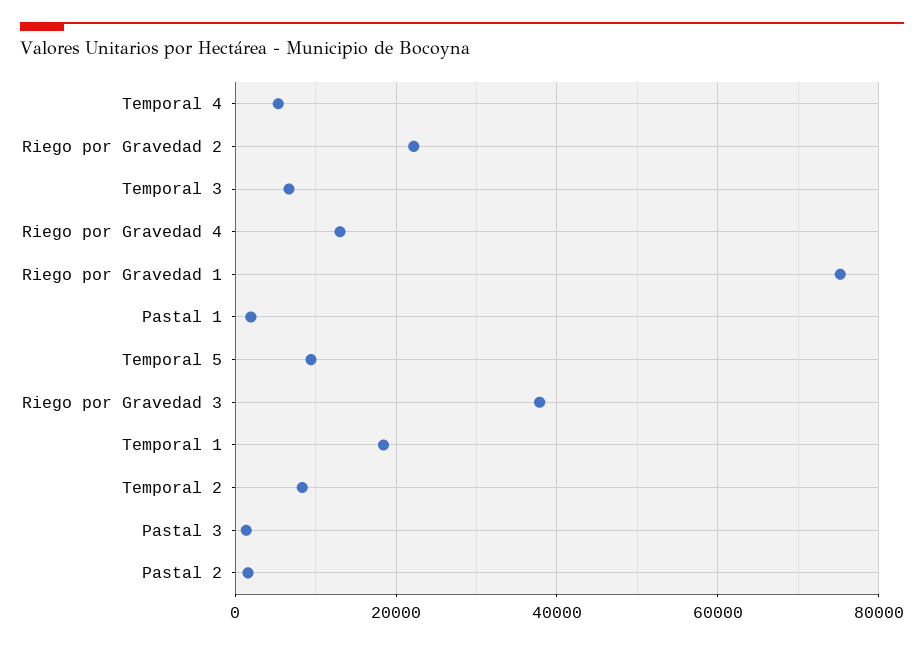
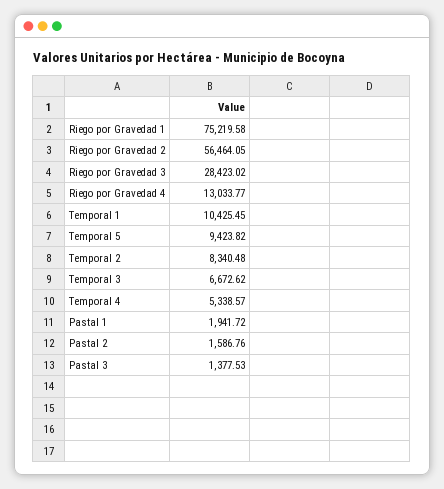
  {
    "Temporal 4": 5338.57,
-   "Riego por Gravedad 2": 22000,
+   "Riego por Gravedad 2": 56464.05,
    "Temporal 3": 6672.62,
    "Riego por Gravedad 4": 13033.77,
    "Riego por Gravedad 1": 75219.58,
    "Pastal 1": 1941.72,
    "Temporal 5": 9423.82,
-   "Riego por Gravedad 3": 38000,
+   "Riego por Gravedad 3": 28423.02,
-   "Temporal 1": 18000,
+   "Temporal 1": 10425.45,
    "Temporal 2": 8340.48,
    "Pastal 3": 1377.53,
    "Pastal 2": 1586.76
  }

